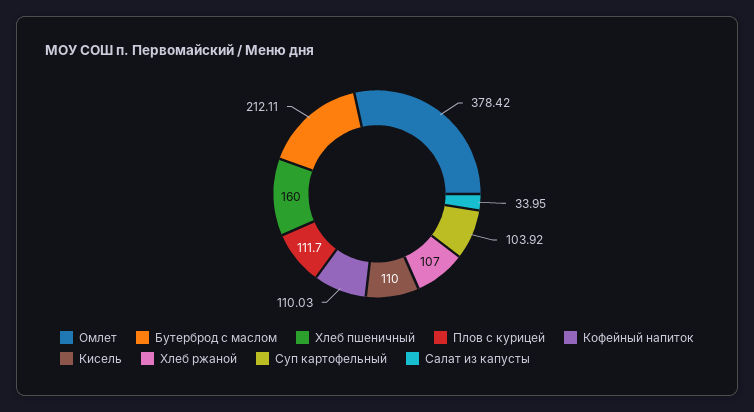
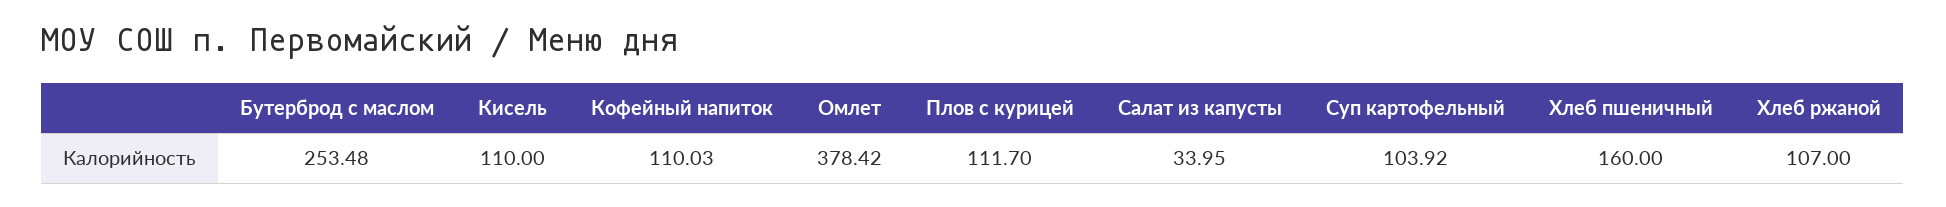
  {
    "Омлет": 378.42,
-   "Бутерброд с маслом": 212.11,
+   "Бутерброд с маслом": 253.48,
    "Хлеб пшеничный": 160,
    "Плов с курицей": 111.7,
    "Кофейный напиток": 110.03,
    "Кисель": 110,
    "Хлеб ржаной": 107,
    "Суп картофельный": 103.92,
    "Салат из капусты": 33.95
  }

